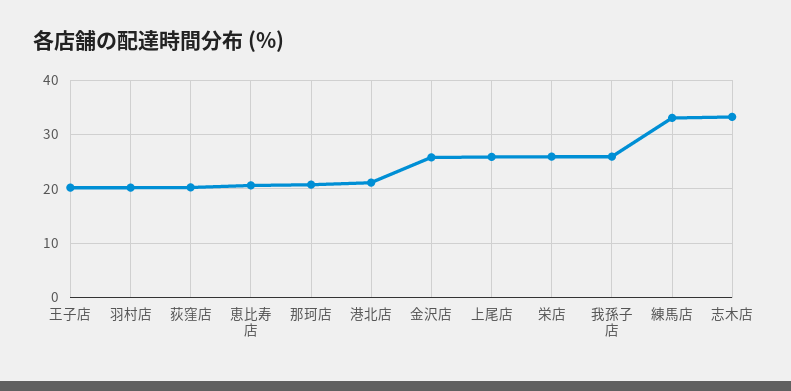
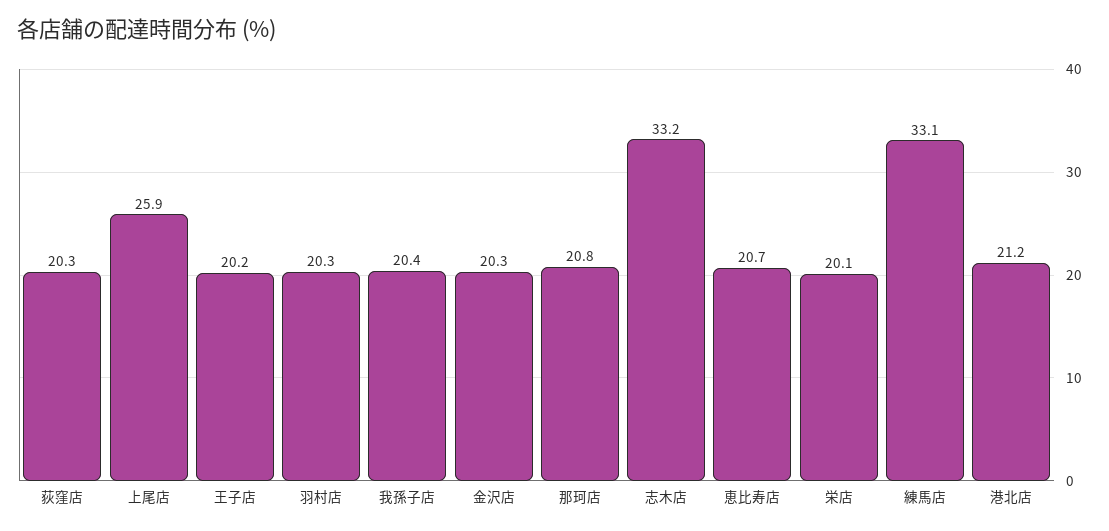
  {
    "王子店": 20.2,
    "羽村店": 20.3,
    "荻窪店": 20.3,
    "恵比寿店": 20.7,
    "那珂店": 20.8,
    "港北店": 21.2,
-   "金沢店": 26,
+   "金沢店": 20.3,
    "上尾店": 25.9,
-   "栄店": 26,
+   "栄店": 20.1,
-   "我孫子店": 26,
+   "我孫子店": 20.4,
    "練馬店": 33.1,
    "志木店": 33.2
  }

